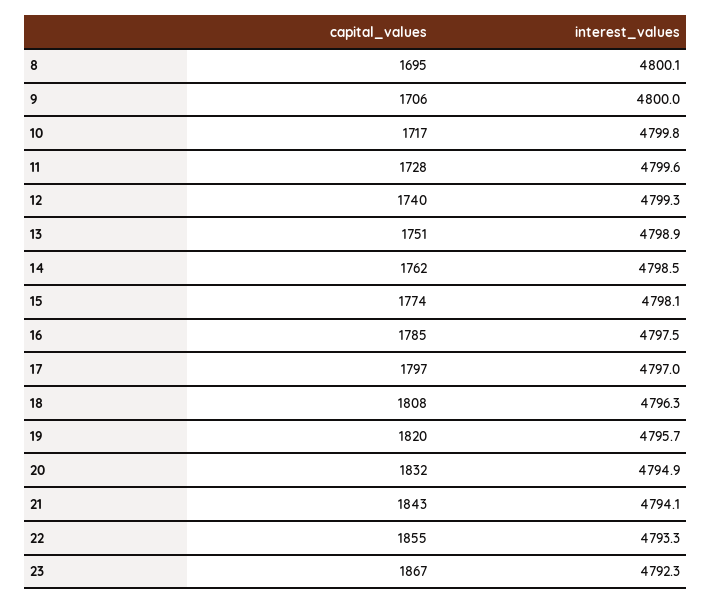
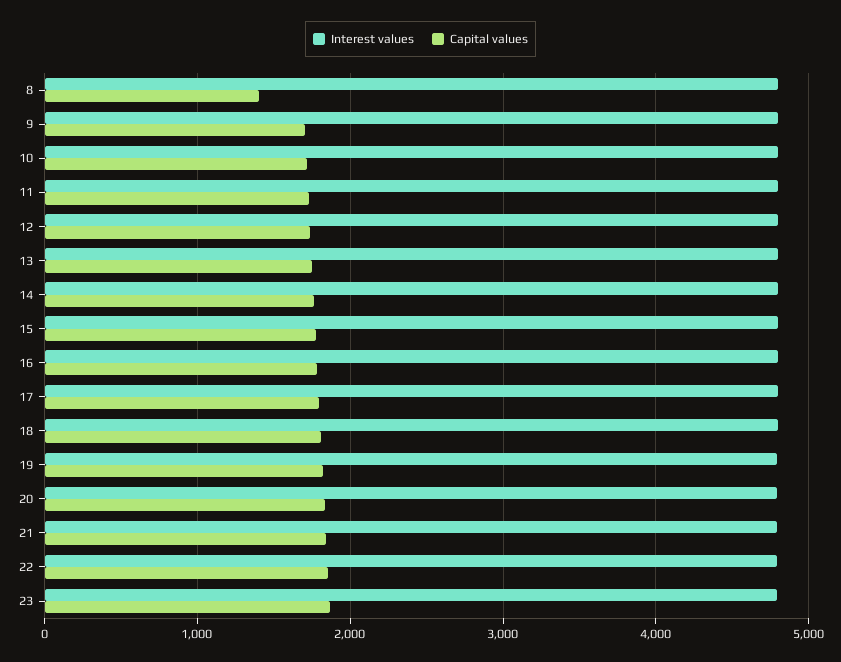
  {
    "capital_values": {
-     "8": 1695,
+     "8": 1400,
      "9": 1706,
      "10": 1717,
      "11": 1728,
      "12": 1740,
      "13": 1751,
      "14": 1762,
      "15": 1774,
      "16": 1785,
      "17": 1797,
      "18": 1808,
      "19": 1820,
      "20": 1832,
      "21": 1843,
      "22": 1855,
      "23": 1867
    },
    "interest_values": {
      "8": 4800.1,
      "9": 4800,
      "10": 4799.8,
      "11": 4799.6,
      "12": 4799.3,
      "13": 4798.9,
      "14": 4798.5,
      "15": 4798.1,
      "16": 4797.5,
      "17": 4797,
      "18": 4796.3,
      "19": 4795.7,
      "20": 4794.9,
      "21": 4794.1,
      "22": 4793.3,
      "23": 4792.3
    }
  }

